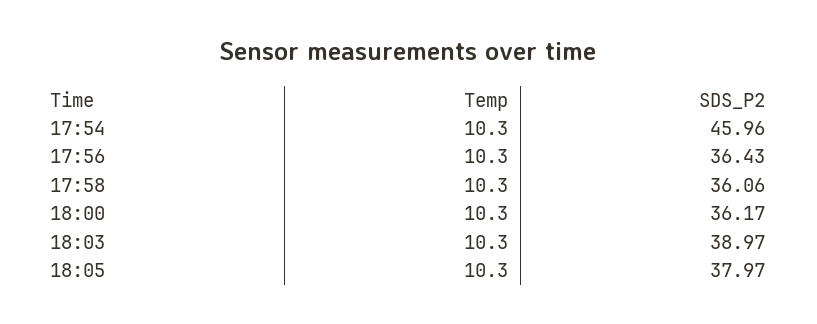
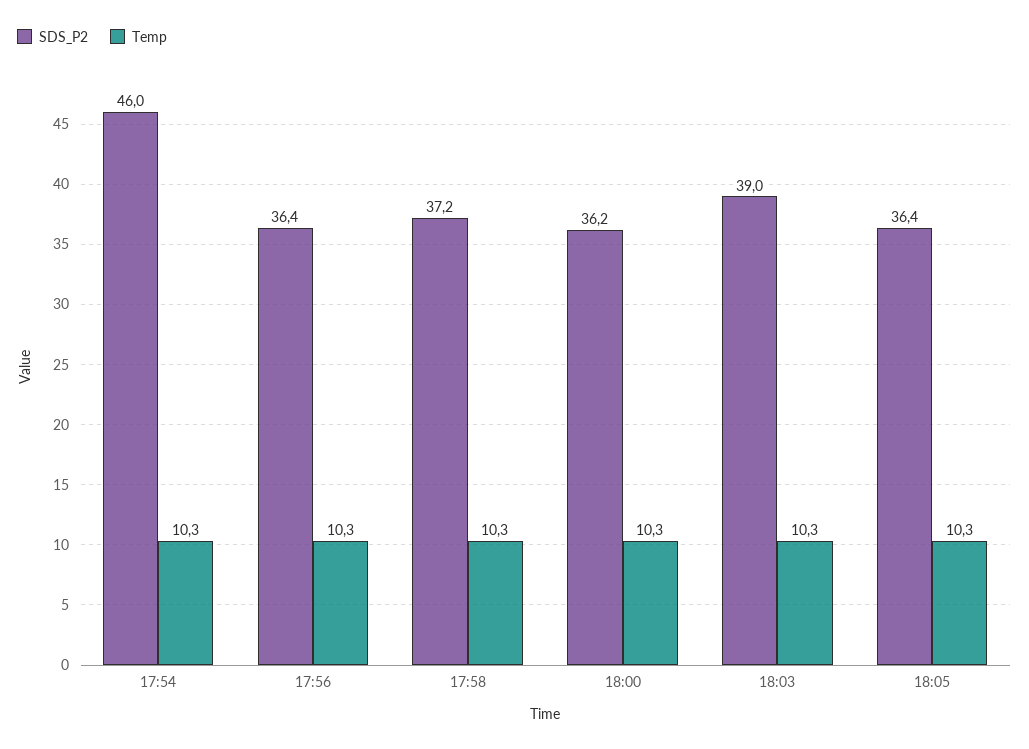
  {
    "Temp": {
      "17:54": 10.3,
      "17:56": 10.3,
      "17:58": 10.3,
      "18:00": 10.3,
      "18:03": 10.3,
      "18:05": 10.3
    },
    "SDS_P2": {
      "17:54": 45.96,
      "17:56": 36.43,
-     "17:58": 36.06,
+     "17:58": 37.2,
      "18:00": 36.17,
      "18:03": 38.97,
-     "18:05": 37.97
+     "18:05": 36.4
    }
  }

